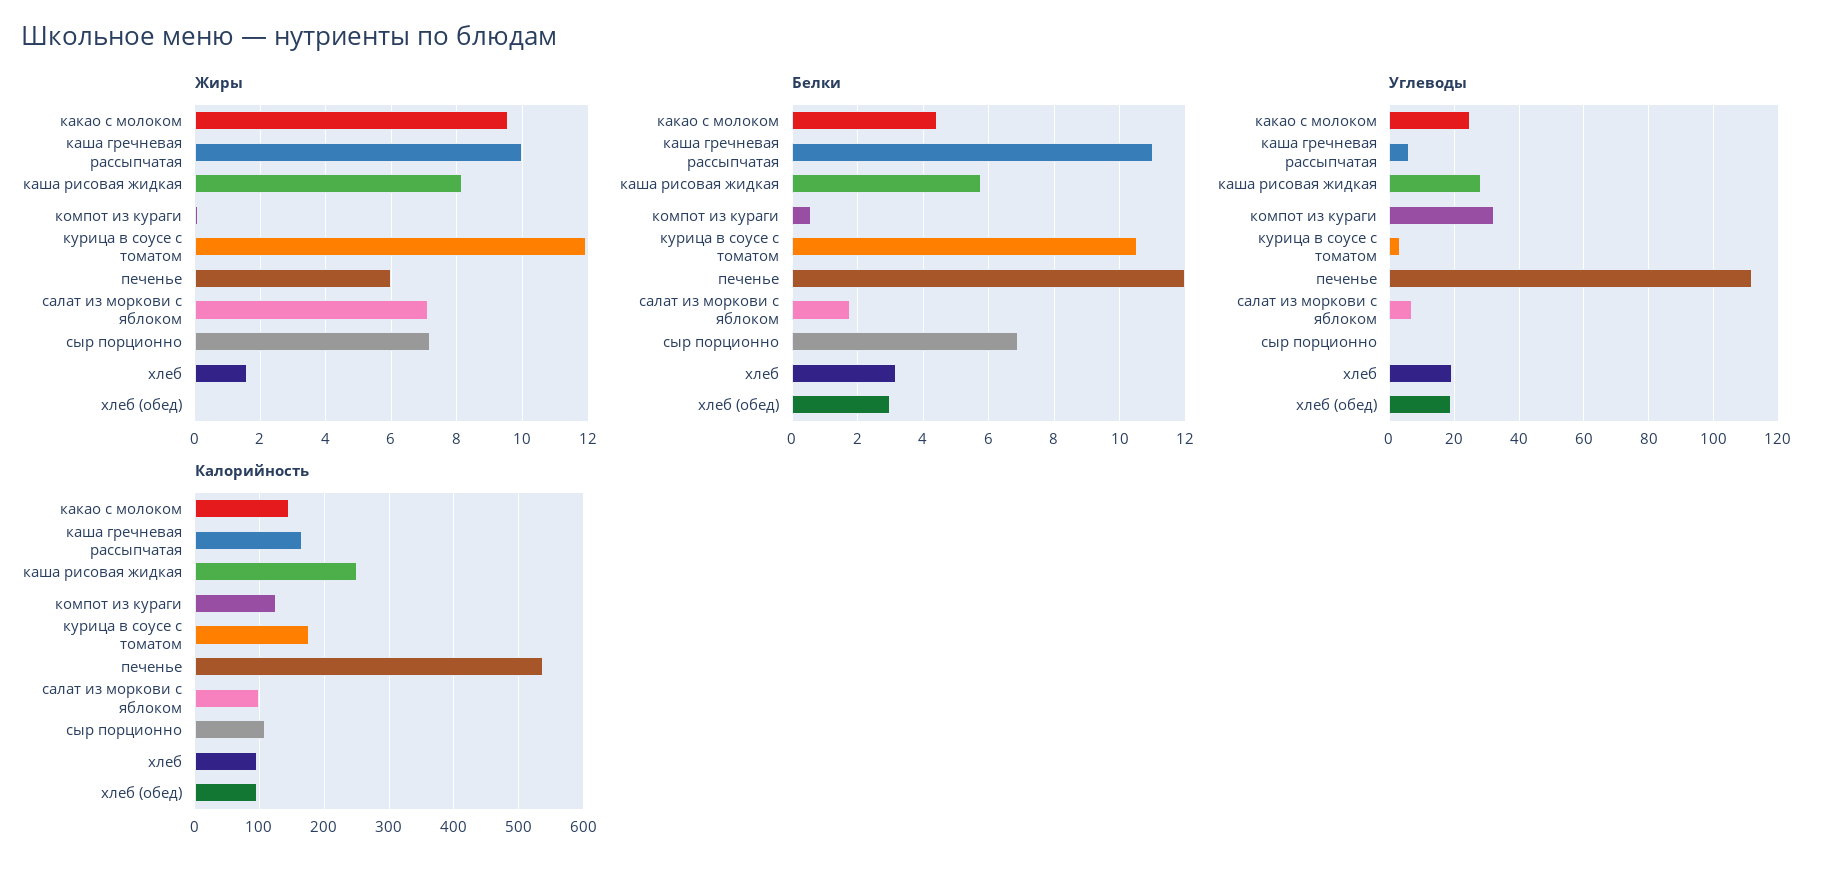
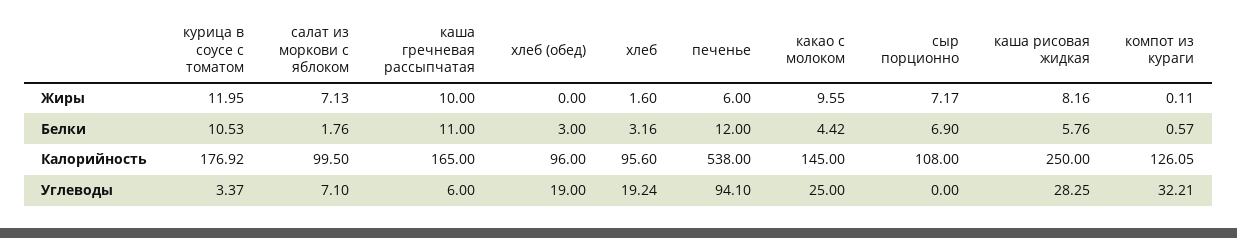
  {
    "Жиры": {
      "какао с молоком": 9.55,
      "каша гречневая рассыпчатая": 10,
      "каша рисовая жидкая": 8.16,
      "компот из кураги": 0.11,
      "курица в соусе с томатом": 11.95,
      "печенье": 6,
      "салат из моркови с яблоком": 7.13,
      "сыр порционно": 7.17,
      "хлеб": 1.6,
      "хлеб (обед)": 0
    },
    "Белки": {
      "какао с молоком": 4.42,
      "каша гречневая рассыпчатая": 11,
      "каша рисовая жидкая": 5.76,
      "компот из кураги": 0.57,
      "курица в соусе с томатом": 10.53,
      "печенье": 12,
      "салат из моркови с яблоком": 1.76,
      "сыр порционно": 6.9,
      "хлеб": 3.16,
      "хлеб (обед)": 3
    },
    "Углеводы": {
      "какао с молоком": 25,
      "каша гречневая рассыпчатая": 6,
      "каша рисовая жидкая": 28.25,
      "компот из кураги": 32.21,
      "курица в соусе с томатом": 3.37,
-     "печенье": 112,
+     "печенье": 94.1,
      "салат из моркови с яблоком": 7.1,
      "сыр порционно": 0,
      "хлеб": 19.24,
      "хлеб (обед)": 19
    },
    "Калорийность": {
      "какао с молоком": 145,
      "каша гречневая рассыпчатая": 165,
      "каша рисовая жидкая": 250,
      "компот из кураги": 126.05,
      "курица в соусе с томатом": 176.92,
      "печенье": 538,
      "салат из моркови с яблоком": 99.5,
      "сыр порционно": 108,
      "хлеб": 95.6,
      "хлеб (обед)": 96
    }
  }

